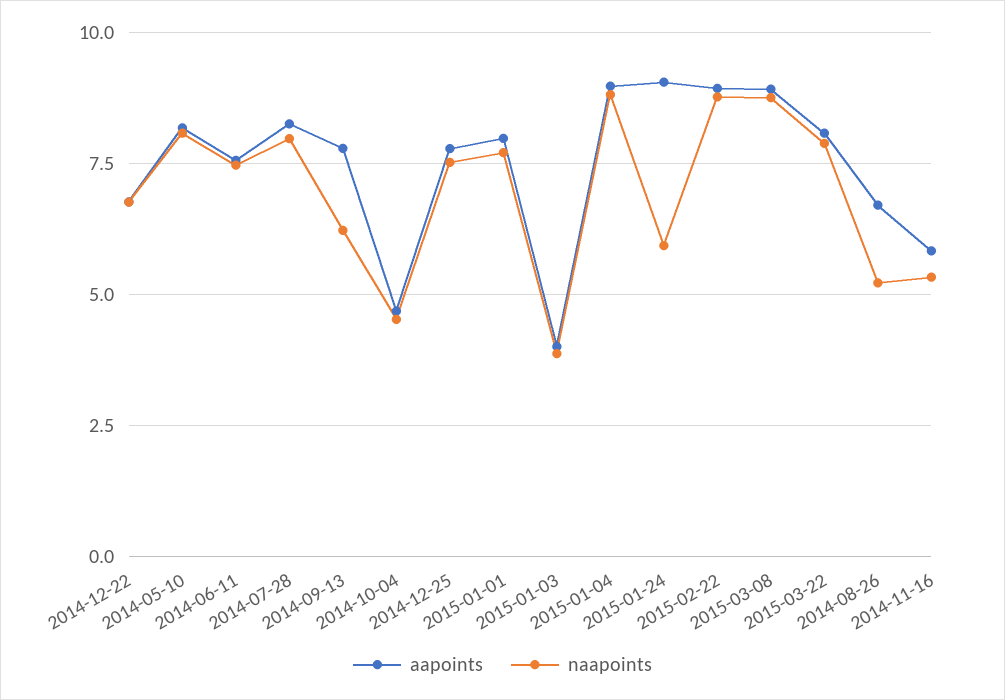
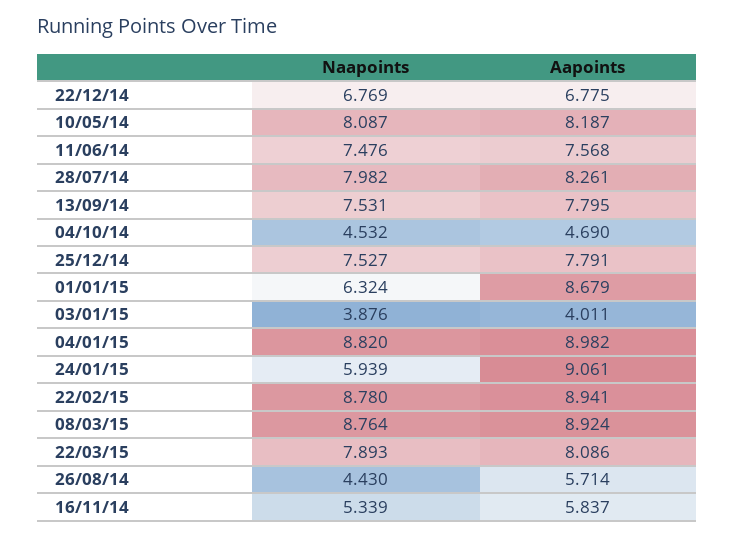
  {
    "aapoints": {
      "2014-12-22": 6.775,
      "2014-05-10": 8.187,
      "2014-06-11": 7.568,
      "2014-07-28": 8.261,
      "2014-09-13": 7.795,
      "2014-10-04": 4.69,
      "2014-12-25": 7.791,
-     "2015-01-01": 8,
+     "2015-01-01": 8.679,
      "2015-01-03": 4.011,
      "2015-01-04": 8.982,
      "2015-01-24": 9.061,
      "2015-02-22": 8.941,
      "2015-03-08": 8.924,
      "2015-03-22": 8.086,
-     "2014-08-26": 6.75,
+     "2014-08-26": 5.714,
      "2014-11-16": 5.837
    },
    "naapoints": {
      "2014-12-22": 6.769,
      "2014-05-10": 8.087,
      "2014-06-11": 7.476,
      "2014-07-28": 7.982,
-     "2014-09-13": 6.25,
+     "2014-09-13": 7.531,
      "2014-10-04": 4.532,
      "2014-12-25": 7.527,
-     "2015-01-01": 7.75,
+     "2015-01-01": 6.324,
      "2015-01-03": 3.876,
      "2015-01-04": 8.82,
      "2015-01-24": 5.939,
      "2015-02-22": 8.78,
      "2015-03-08": 8.764,
      "2015-03-22": 7.893,
-     "2014-08-26": 5.25,
+     "2014-08-26": 4.43,
      "2014-11-16": 5.339
    }
  }

